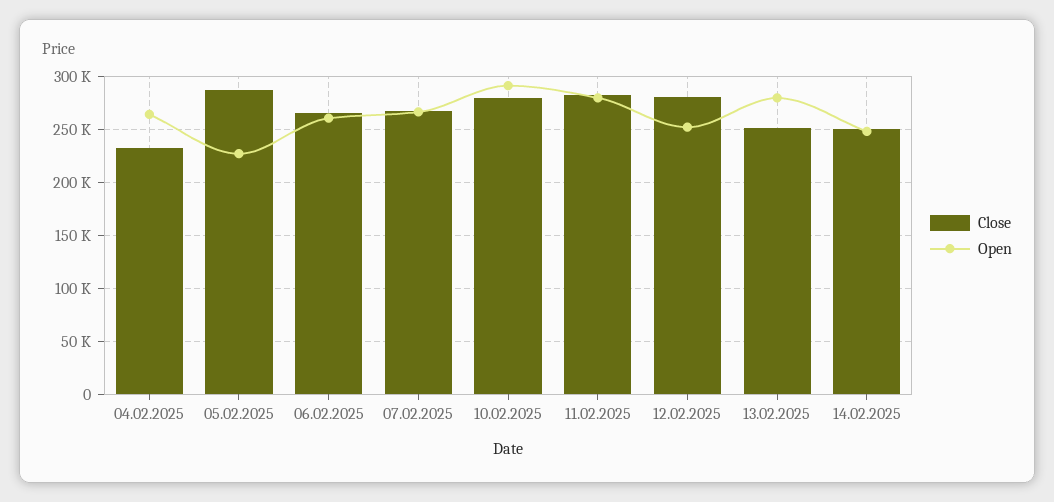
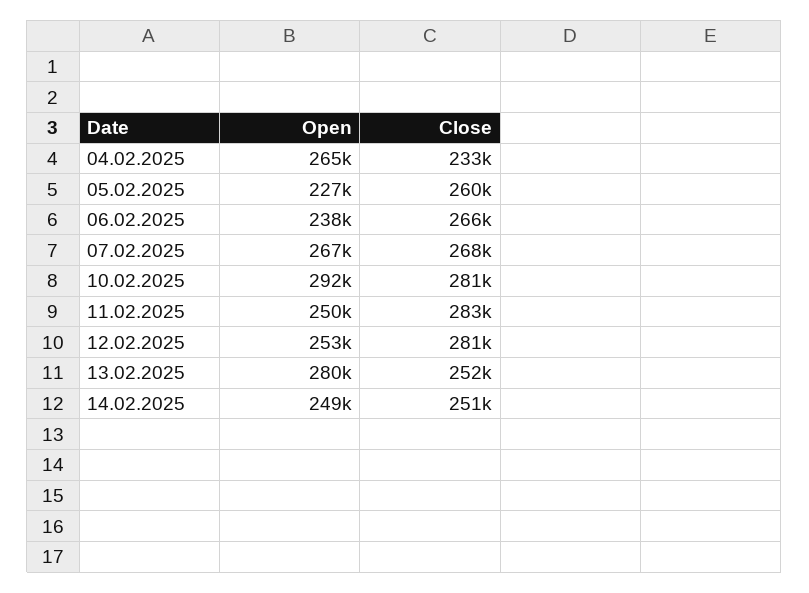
  {
    "Close": {
      "04.02.2025": 233000,
-     "05.02.2025": 290000,
+     "05.02.2025": 260000,
      "06.02.2025": 266000,
      "07.02.2025": 268000,
      "10.02.2025": 281000,
      "11.02.2025": 283000,
      "12.02.2025": 281000,
      "13.02.2025": 252000,
      "14.02.2025": 251000
    },
    "Open": {
      "04.02.2025": 265000,
      "05.02.2025": 227000,
-     "06.02.2025": 260000,
+     "06.02.2025": 238000,
      "07.02.2025": 267000,
      "10.02.2025": 292000,
-     "11.02.2025": 280000,
+     "11.02.2025": 250000,
      "12.02.2025": 253000,
      "13.02.2025": 280000,
      "14.02.2025": 249000
    }
  }

